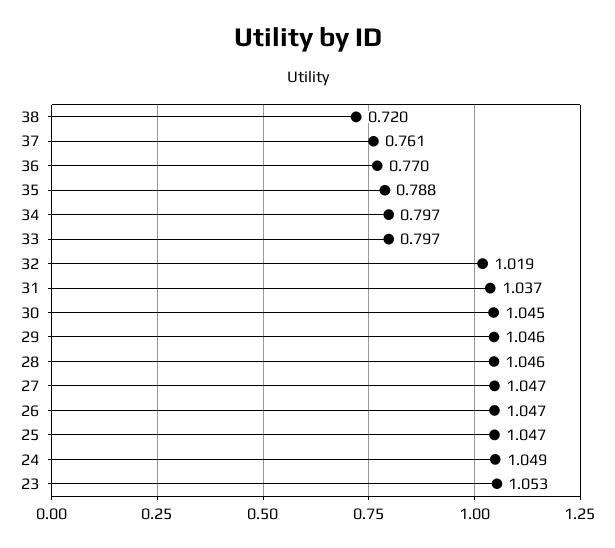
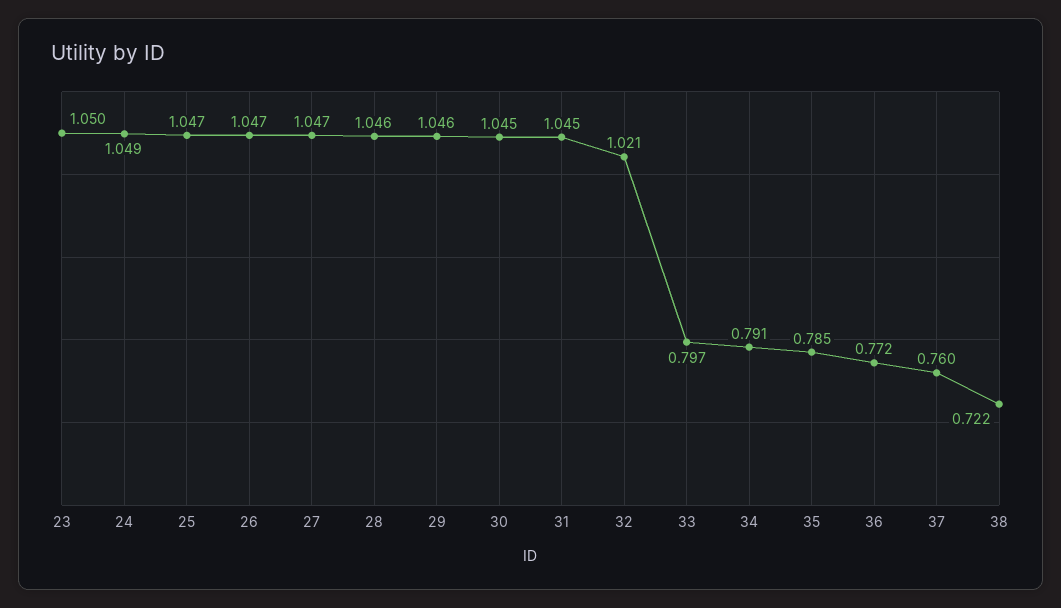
  {
-   "38": 0.72,
+   "38": 0.722,
-   "37": 0.761,
+   "37": 0.76,
-   "36": 0.77,
+   "36": 0.772,
-   "35": 0.788,
+   "35": 0.785,
-   "34": 0.797,
+   "34": 0.791,
    "33": 0.797,
-   "32": 1.019,
+   "32": 1.021,
-   "31": 1.037,
+   "31": 1.045,
    "30": 1.045,
    "29": 1.046,
    "28": 1.046,
    "27": 1.047,
    "26": 1.047,
    "25": 1.047,
    "24": 1.049,
-   "23": 1.053
+   "23": 1.05
  }

